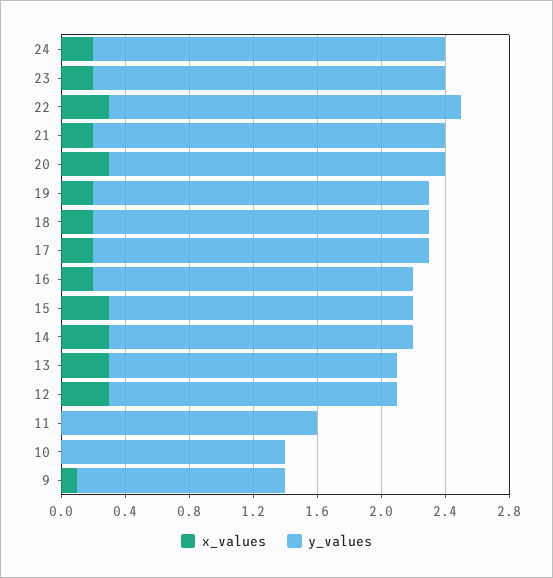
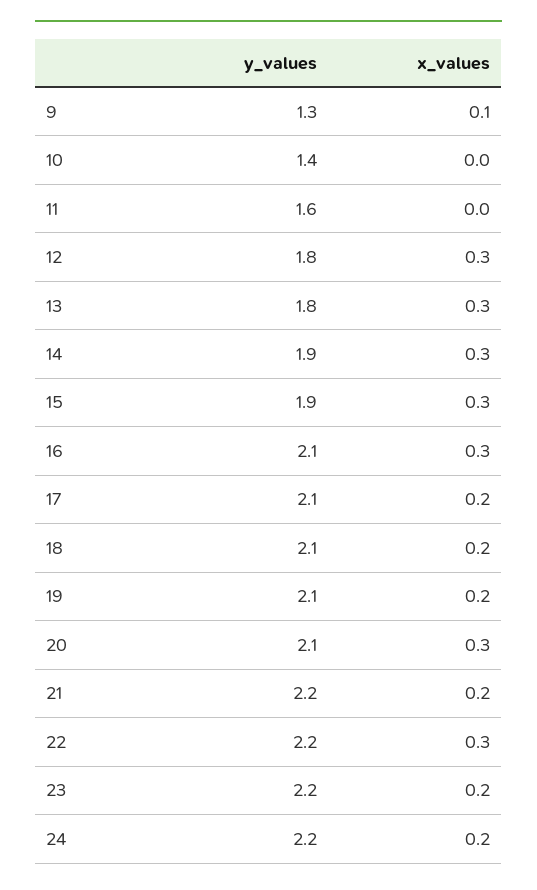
  {
    "x_values": {
      "24": 0.2,
      "23": 0.2,
      "22": 0.3,
      "21": 0.2,
      "20": 0.3,
      "19": 0.2,
      "18": 0.2,
      "17": 0.2,
-     "16": 0.2,
+     "16": 0.3,
      "15": 0.3,
      "14": 0.3,
      "13": 0.3,
      "12": 0.3,
      "11": 0,
      "10": 0,
      "9": 0.1
    },
    "y_values": {
      "24": 2.2,
      "23": 2.2,
      "22": 2.2,
      "21": 2.2,
      "20": 2.1,
      "19": 2.1,
      "18": 2.1,
      "17": 2.1,
-     "16": 2,
+     "16": 2.1,
      "15": 1.9,
      "14": 1.9,
      "13": 1.8,
      "12": 1.8,
      "11": 1.6,
      "10": 1.4,
      "9": 1.3
    }
  }

